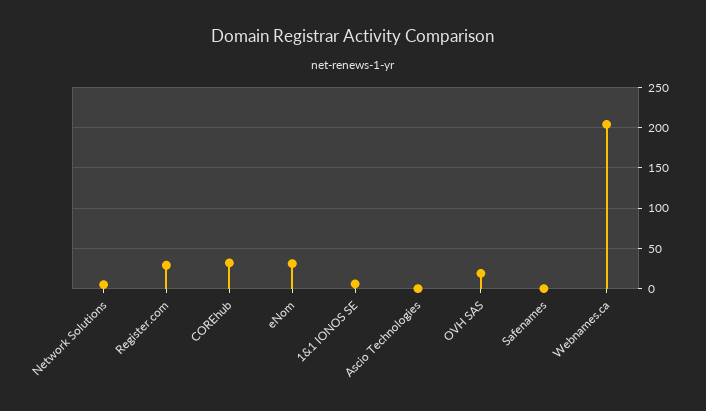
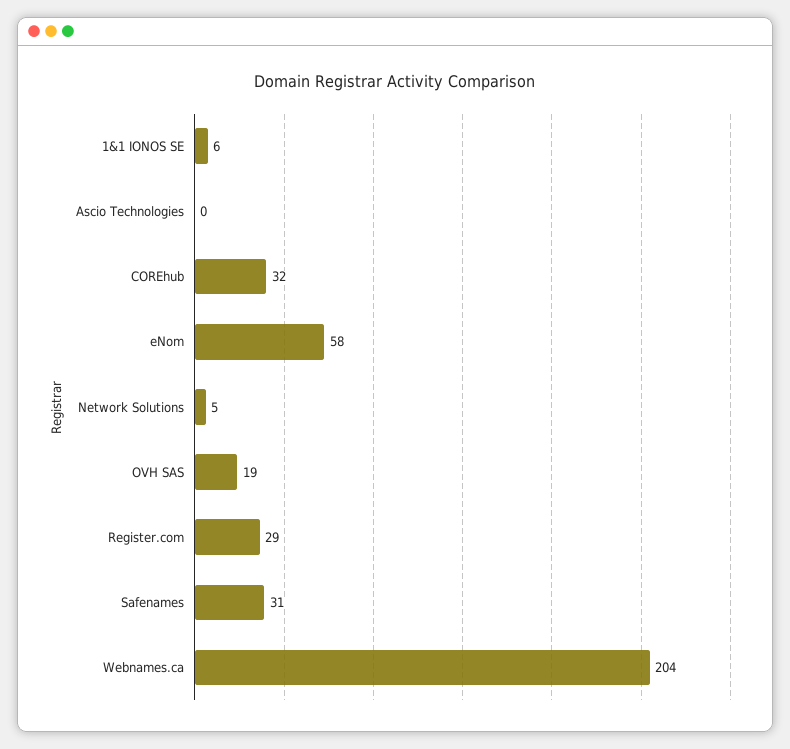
  {
    "Network Solutions": 5,
    "Register.com": 29,
    "COREhub": 32,
-   "eNom": 30,
+   "eNom": 58,
    "1&1 IONOS SE": 6,
    "Ascio Technologies": 0,
    "OVH SAS": 19,
-   "Safenames": 0,
+   "Safenames": 31,
    "Webnames.ca": 204
  }

